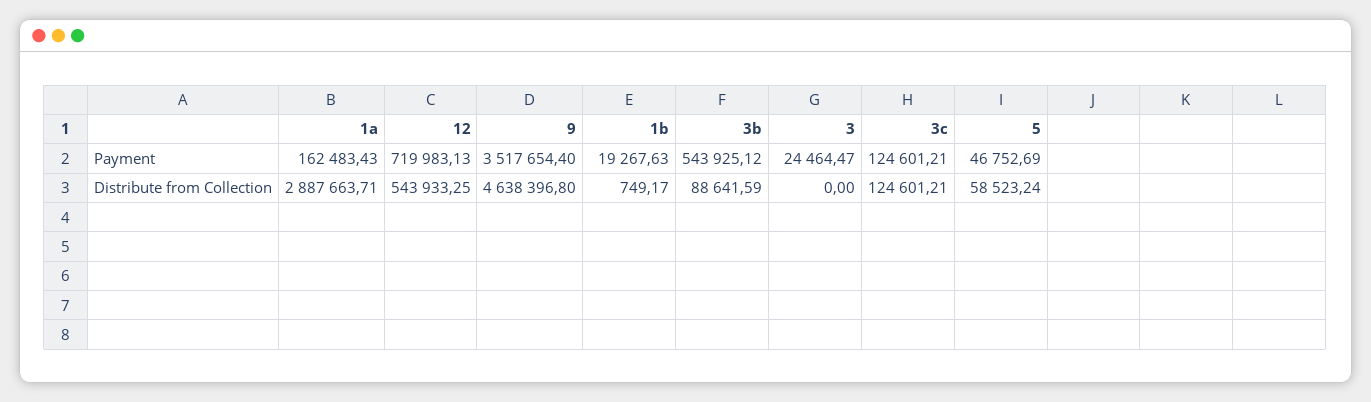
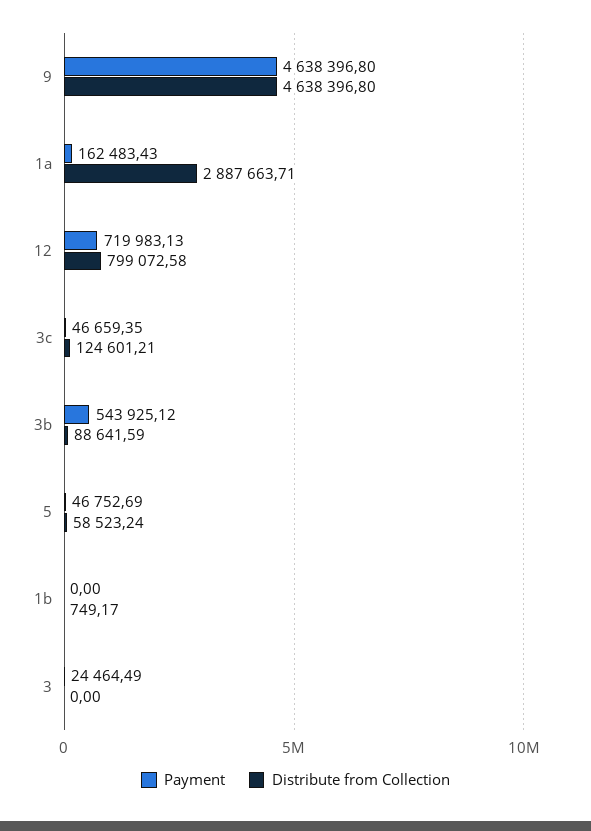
  {
    "Payment": {
      "1a": 162483.43,
      "12": 719983.13,
-     "9": 3517654.4,
+     "9": 4638396.8,
-     "1b": 19267.63,
+     "1b": 0,
      "3b": 543925.12,
-     "3": 24464.47,
+     "3": 24464.49,
-     "3c": 124601.21,
+     "3c": 46659.35,
      "5": 46752.69
    },
    "Distribute from Collection": {
      "1a": 2887663.71,
-     "12": 543933.25,
+     "12": 799072.58,
      "9": 4638396.8,
      "1b": 749.17,
      "3b": 88641.59,
      "3": 0,
      "3c": 124601.21,
      "5": 58523.24
    }
  }

